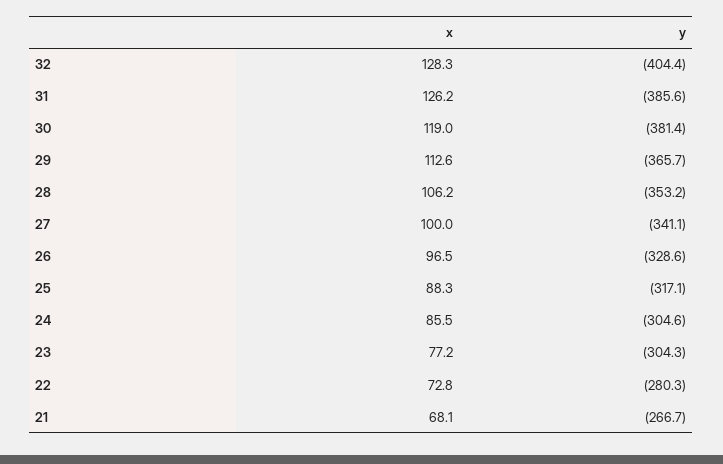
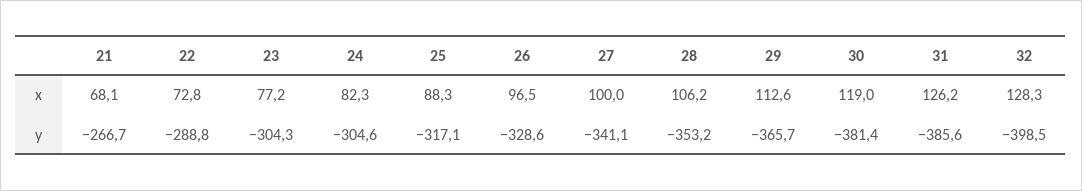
  {
    "x": {
      "32": 128.3,
      "31": 126.2,
      "30": 119,
      "29": 112.6,
      "28": 106.2,
      "27": 100,
      "26": 96.5,
      "25": 88.3,
-     "24": 85.5,
+     "24": 82.3,
      "23": 77.2,
      "22": 72.8,
      "21": 68.1
    },
    "y": {
-     "32": -404.4,
+     "32": -398.5,
      "31": -385.6,
      "30": -381.4,
      "29": -365.7,
      "28": -353.2,
      "27": -341.1,
      "26": -328.6,
      "25": -317.1,
      "24": -304.6,
      "23": -304.3,
-     "22": -280.3,
+     "22": -288.8,
      "21": -266.7
    }
  }

